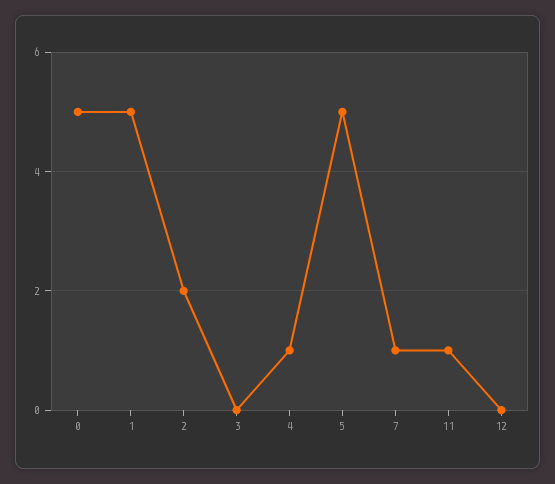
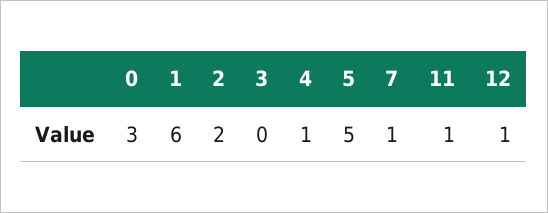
  {
-   "0": 5,
+   "0": 3,
-   "1": 5,
+   "1": 6,
    "2": 2,
    "3": 0,
    "4": 1,
    "5": 5,
    "7": 1,
    "11": 1,
-   "12": 0
+   "12": 1
  }

